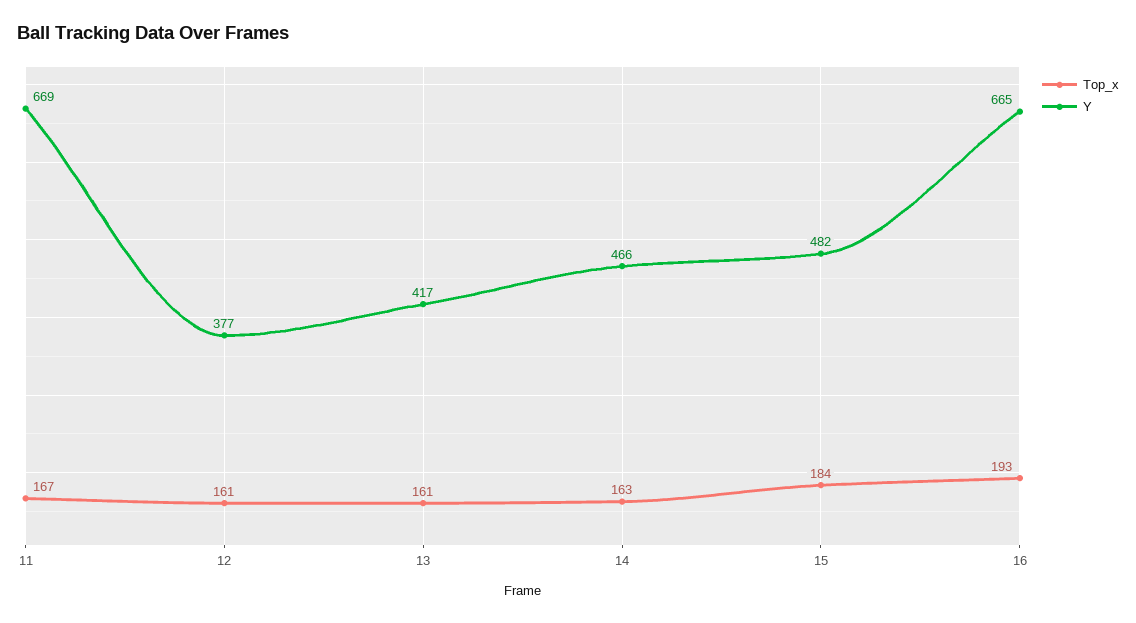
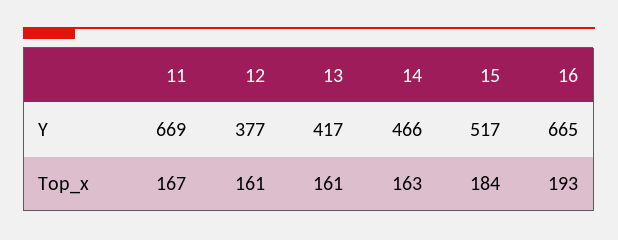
  {
    "Top_x": {
      "11": 167,
      "12": 161,
      "13": 161,
      "14": 163,
      "15": 184,
      "16": 193
    },
    "Y": {
      "11": 669,
      "12": 377,
      "13": 417,
      "14": 466,
-     "15": 482,
+     "15": 517,
      "16": 665
    }
  }

